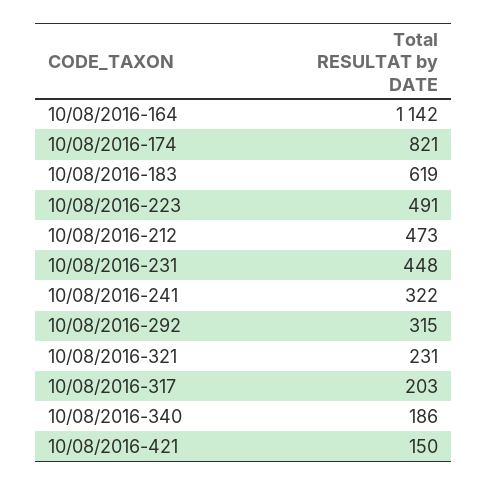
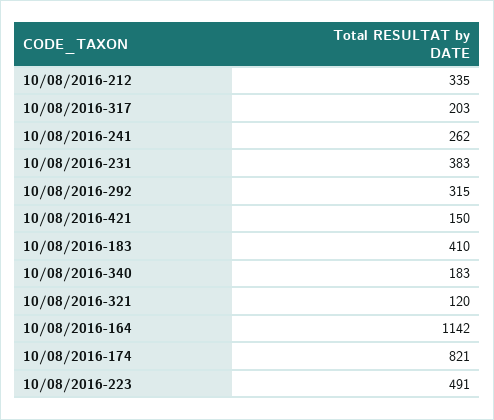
  {
    "10/08/2016-164": 1142,
    "10/08/2016-174": 821,
-   "10/08/2016-183": 619,
+   "10/08/2016-183": 410,
    "10/08/2016-223": 491,
-   "10/08/2016-212": 473,
+   "10/08/2016-212": 335,
-   "10/08/2016-231": 448,
+   "10/08/2016-231": 383,
-   "10/08/2016-241": 322,
+   "10/08/2016-241": 262,
    "10/08/2016-292": 315,
-   "10/08/2016-321": 231,
+   "10/08/2016-321": 120,
    "10/08/2016-317": 203,
-   "10/08/2016-340": 186,
+   "10/08/2016-340": 183,
    "10/08/2016-421": 150
  }

